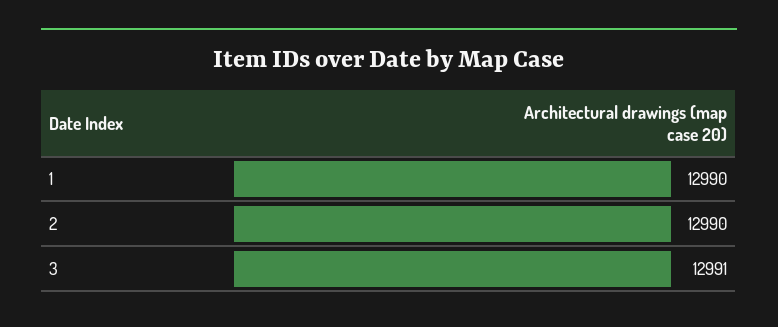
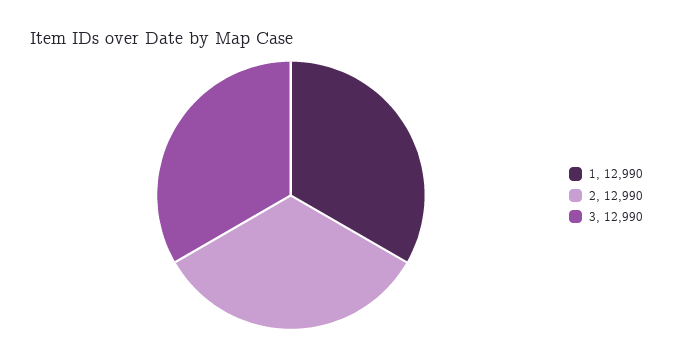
  {
    "1": 12990,
    "2": 12990,
-   "3": 12991
+   "3": 12990
  }

